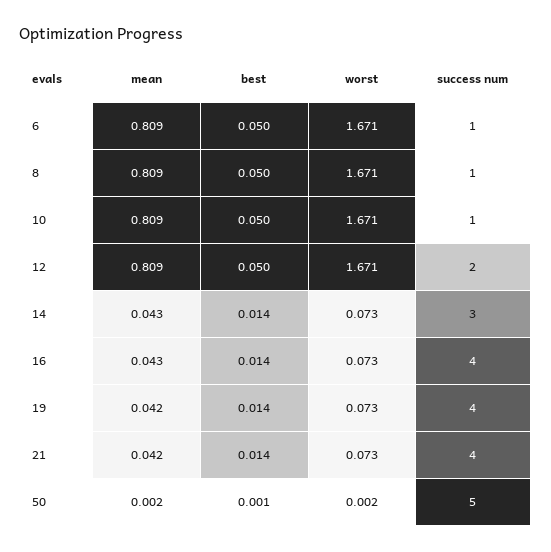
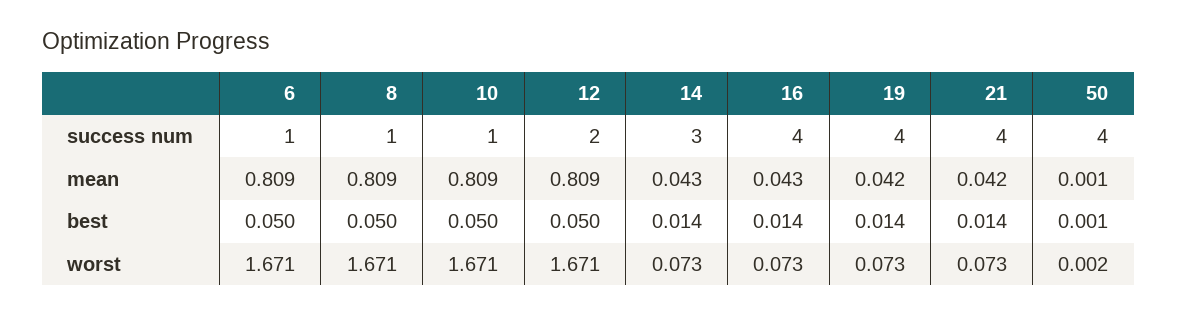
  {
    "mean": {
      "6": 0.809,
      "8": 0.809,
      "10": 0.809,
      "12": 0.809,
      "14": 0.043,
      "16": 0.043,
      "19": 0.042,
      "21": 0.042,
-     "50": 0.002
+     "50": 0.001
    },
    "best": {
      "6": 0.05,
      "8": 0.05,
      "10": 0.05,
      "12": 0.05,
      "14": 0.014,
      "16": 0.014,
      "19": 0.014,
      "21": 0.014,
      "50": 0.001
    },
    "worst": {
      "6": 1.671,
      "8": 1.671,
      "10": 1.671,
      "12": 1.671,
      "14": 0.073,
      "16": 0.073,
      "19": 0.073,
      "21": 0.073,
      "50": 0.002
    },
    "success num": {
      "6": 1,
      "8": 1,
      "10": 1,
      "12": 2,
      "14": 3,
      "16": 4,
      "19": 4,
      "21": 4,
-     "50": 5
+     "50": 4
    }
  }

